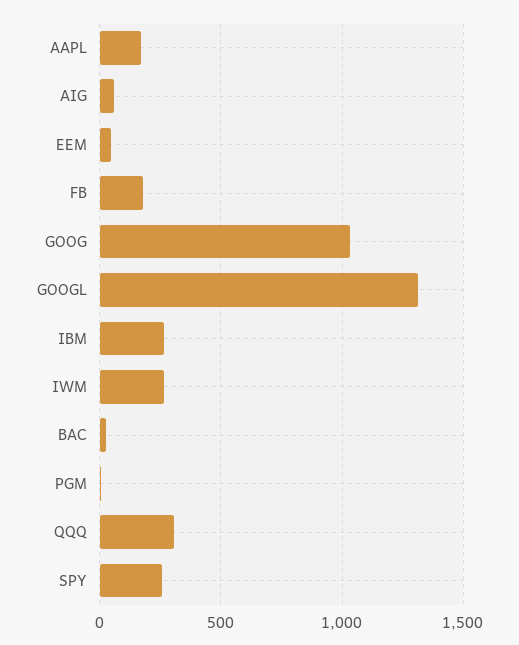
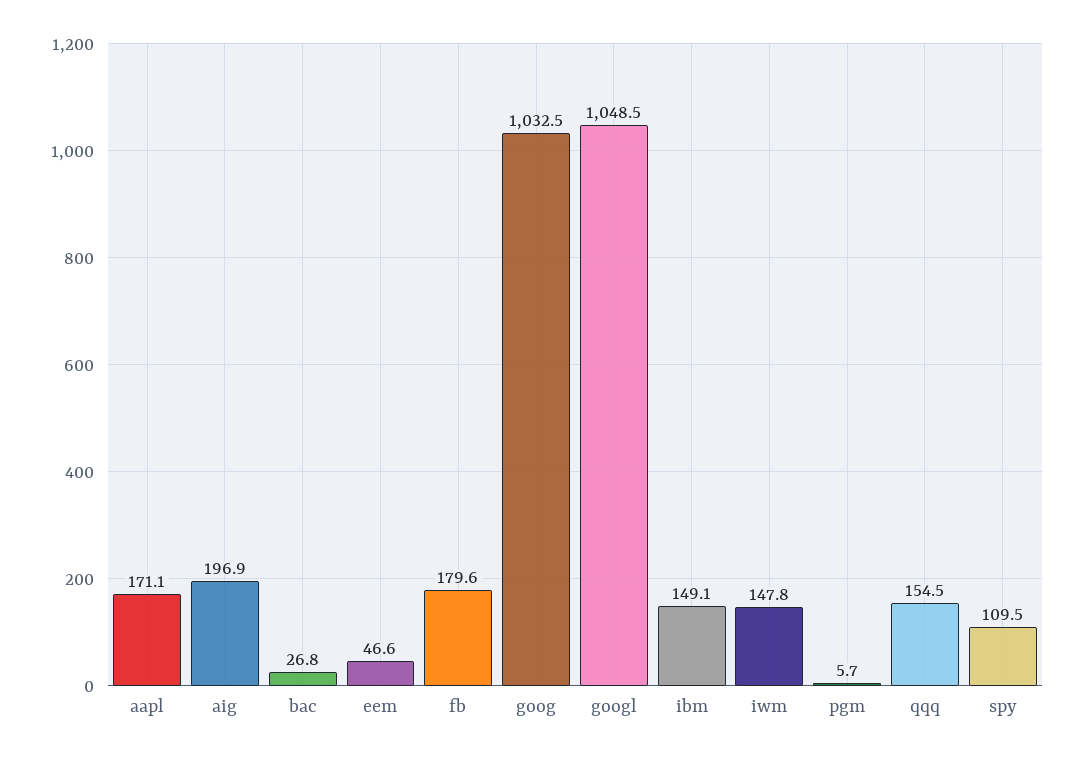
  {
    "AAPL": 171.1,
-   "AIG": 50,
+   "AIG": 196.9,
    "EEM": 46.6,
    "FB": 179.6,
    "GOOG": 1032.5,
-   "GOOGL": 1300,
+   "GOOGL": 1048.5,
-   "IBM": 250,
+   "IBM": 149.1,
-   "IWM": 250,
+   "IWM": 147.8,
    "BAC": 26.8,
    "PGM": 5.7,
-   "QQQ": 300,
+   "QQQ": 154.5,
-   "SPY": 250
+   "SPY": 109.5
  }

